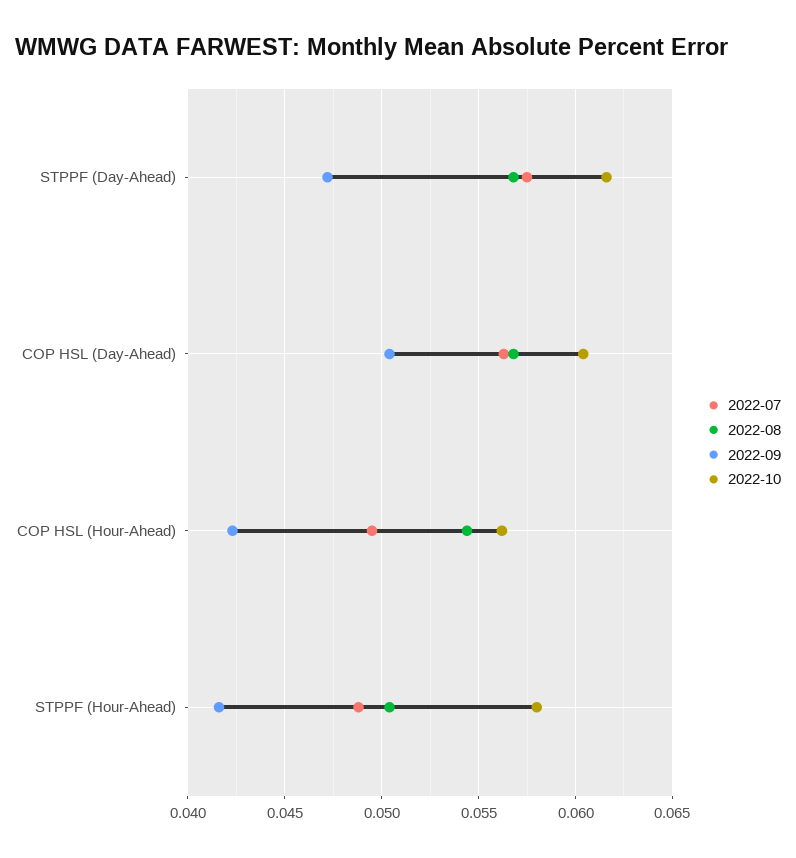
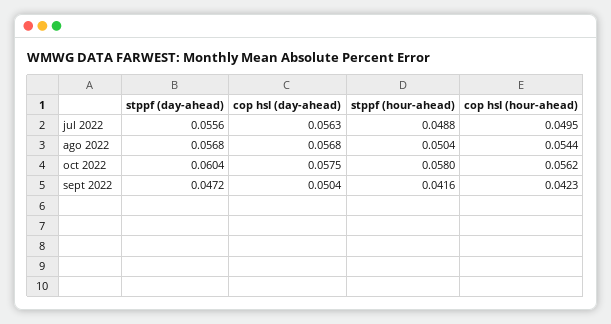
  {
    "2022-07": {
-     "STPPF (Day-Ahead)": 0.0575,
+     "STPPF (Day-Ahead)": 0.0556,
      "COP HSL (Day-Ahead)": 0.0563,
      "COP HSL (Hour-Ahead)": 0.0495,
      "STPPF (Hour-Ahead)": 0.0488
    },
    "2022-08": {
      "STPPF (Day-Ahead)": 0.0568,
      "COP HSL (Day-Ahead)": 0.0568,
      "COP HSL (Hour-Ahead)": 0.0544,
      "STPPF (Hour-Ahead)": 0.0504
    },
    "2022-09": {
      "STPPF (Day-Ahead)": 0.0472,
      "COP HSL (Day-Ahead)": 0.0504,
      "COP HSL (Hour-Ahead)": 0.0423,
      "STPPF (Hour-Ahead)": 0.0416
    },
    "2022-10": {
-     "STPPF (Day-Ahead)": 0.0615,
+     "STPPF (Day-Ahead)": 0.0604,
-     "COP HSL (Day-Ahead)": 0.0605,
+     "COP HSL (Day-Ahead)": 0.0575,
      "COP HSL (Hour-Ahead)": 0.0562,
      "STPPF (Hour-Ahead)": 0.058
    }
  }

